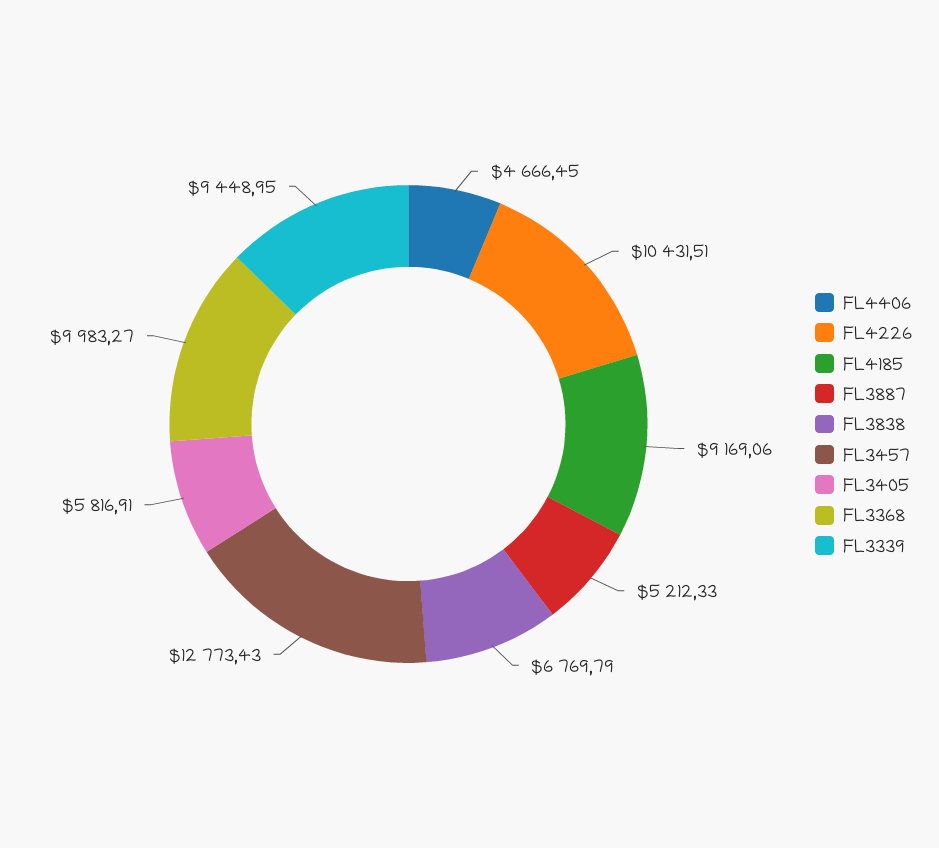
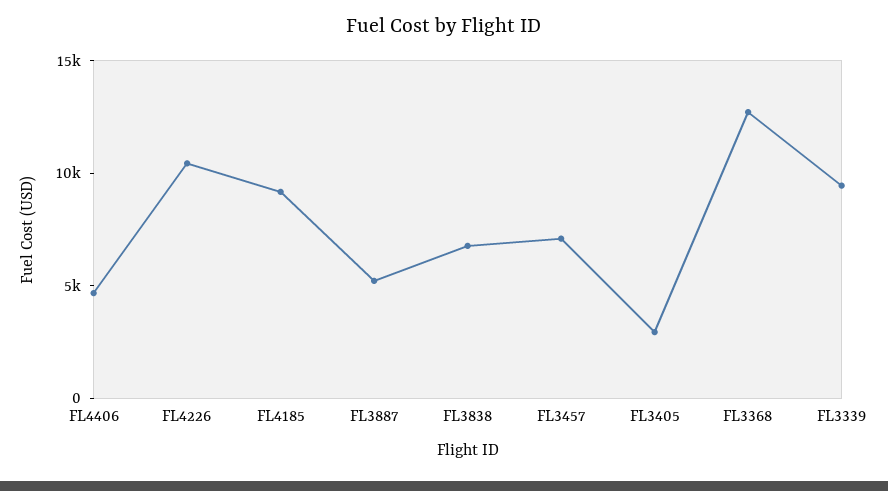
  {
    "FL4406": 4666.45,
    "FL4226": 10431.51,
    "FL4185": 9169.06,
    "FL3887": 5212.33,
    "FL3838": 6769.79,
-   "FL3457": 12773.43,
+   "FL3457": 7000,
-   "FL3405": 5816.91,
+   "FL3405": 3000,
-   "FL3368": 9983.27,
+   "FL3368": 13000,
    "FL3339": 9448.95
  }

